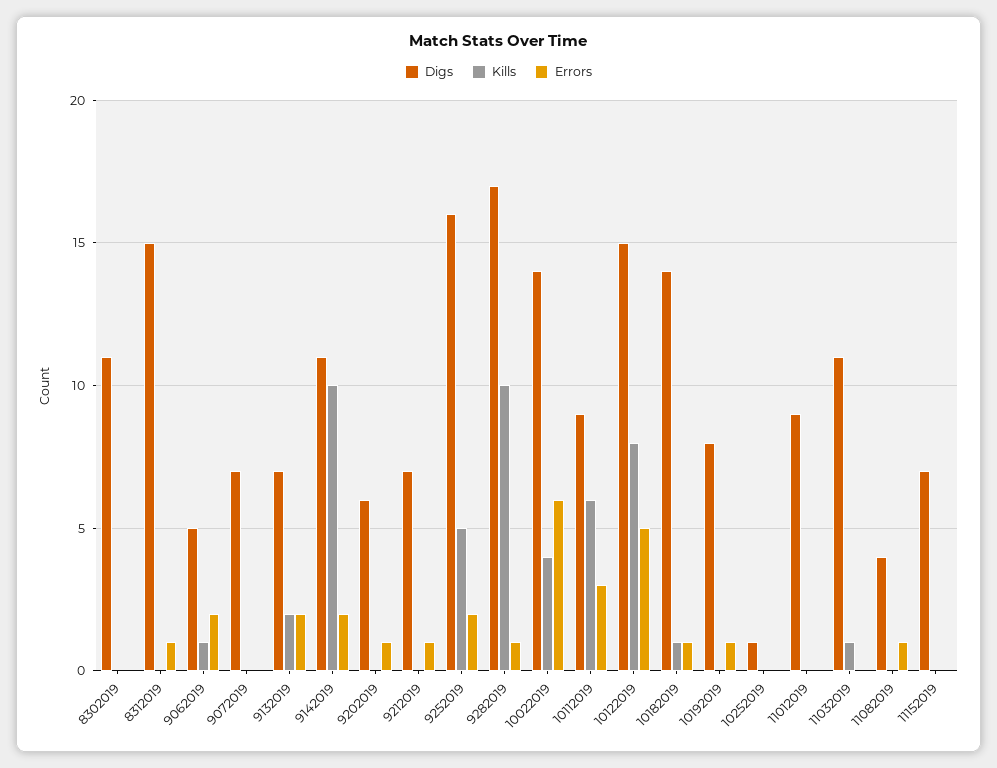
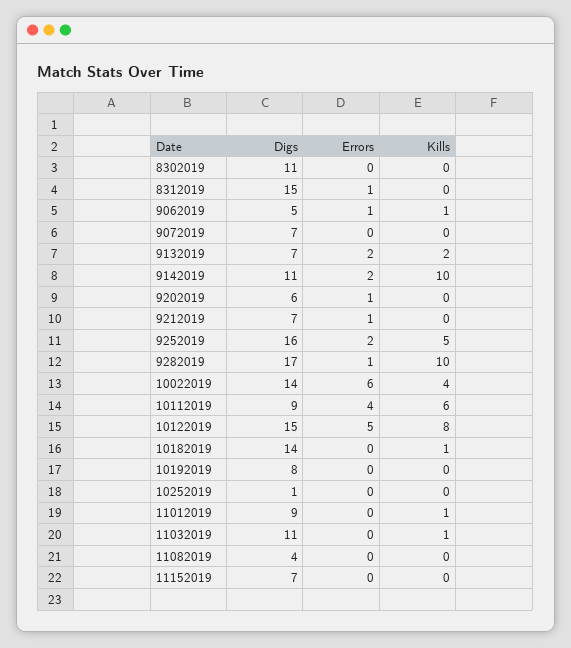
  {
    "Digs": {
      "8302019": 11,
      "8312019": 15,
      "9062019": 5,
      "9072019": 7,
      "9132019": 7,
      "9142019": 11,
      "9202019": 6,
      "9212019": 7,
      "9252019": 16,
      "9282019": 17,
      "10022019": 14,
      "10112019": 9,
      "10122019": 15,
      "10182019": 14,
      "10192019": 8,
      "10252019": 1,
      "11012019": 9,
      "11032019": 11,
      "11082019": 4,
      "11152019": 7
    },
    "Kills": {
      "8302019": 0,
      "8312019": 0,
      "9062019": 1,
      "9072019": 0,
      "9132019": 2,
      "9142019": 10,
      "9202019": 0,
      "9212019": 0,
      "9252019": 5,
      "9282019": 10,
      "10022019": 4,
      "10112019": 6,
      "10122019": 8,
      "10182019": 1,
      "10192019": 0,
      "10252019": 0,
-     "11012019": 0,
+     "11012019": 1,
      "11032019": 1,
      "11082019": 0,
      "11152019": 0
    },
    "Errors": {
      "8302019": 0,
      "8312019": 1,
-     "9062019": 2,
+     "9062019": 1,
      "9072019": 0,
      "9132019": 2,
      "9142019": 2,
      "9202019": 1,
      "9212019": 1,
      "9252019": 2,
      "9282019": 1,
      "10022019": 6,
-     "10112019": 3,
+     "10112019": 4,
      "10122019": 5,
-     "10182019": 1,
+     "10182019": 0,
-     "10192019": 1,
+     "10192019": 0,
      "10252019": 0,
      "11012019": 0,
      "11032019": 0,
-     "11082019": 1,
+     "11082019": 0,
      "11152019": 0
    }
  }

